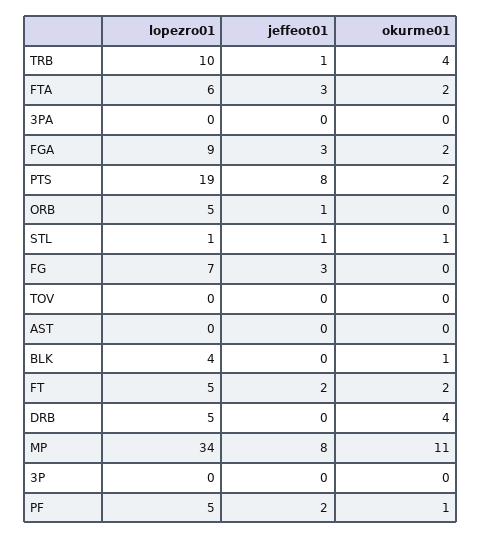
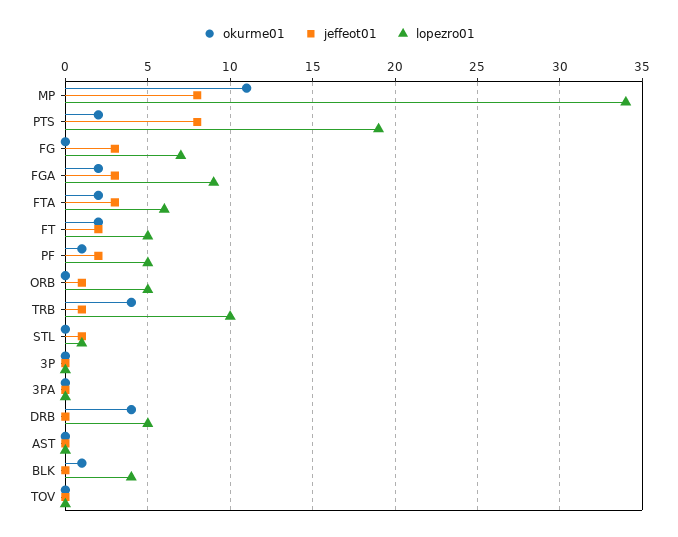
  {
    "lopezro01": {
      "TRB": 10,
      "FTA": 6,
      "3PA": 0,
      "FGA": 9,
      "PTS": 19,
      "ORB": 5,
      "STL": 1,
      "FG": 7,
      "TOV": 0,
      "AST": 0,
      "BLK": 4,
      "FT": 5,
      "DRB": 5,
      "MP": 34,
      "3P": 0,
      "PF": 5
    },
    "jeffeot01": {
      "TRB": 1,
      "FTA": 3,
      "3PA": 0,
      "FGA": 3,
      "PTS": 8,
      "ORB": 1,
      "STL": 1,
      "FG": 3,
      "TOV": 0,
      "AST": 0,
      "BLK": 0,
      "FT": 2,
      "DRB": 0,
      "MP": 8,
      "3P": 0,
      "PF": 2
    },
    "okurme01": {
      "TRB": 4,
      "FTA": 2,
      "3PA": 0,
      "FGA": 2,
      "PTS": 2,
      "ORB": 0,
-     "STL": 1,
+     "STL": 0,
      "FG": 0,
      "TOV": 0,
      "AST": 0,
      "BLK": 1,
      "FT": 2,
      "DRB": 4,
      "MP": 11,
      "3P": 0,
      "PF": 1
    }
  }

